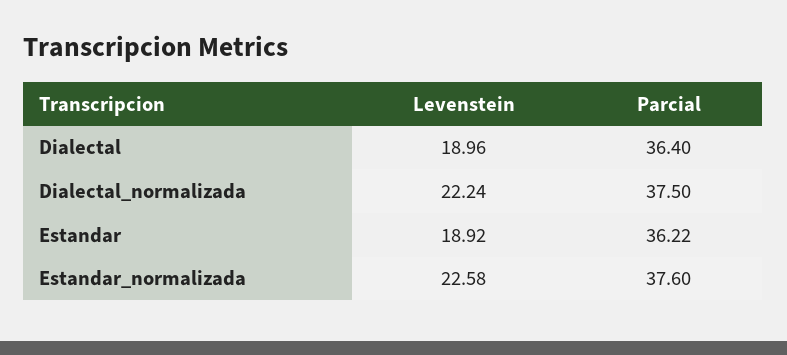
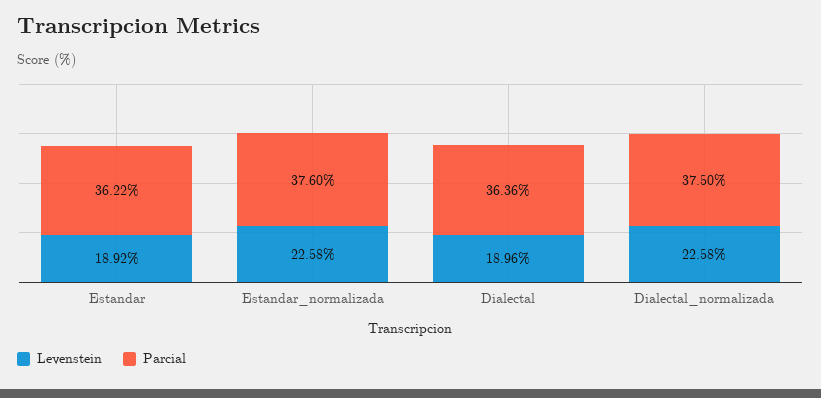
  {
    "Levenstein": {
      "Dialectal": 18.96,
-     "Dialectal_normalizada": 22.24,
+     "Dialectal_normalizada": 22.58,
      "Estandar": 18.92,
      "Estandar_normalizada": 22.58
    },
    "Parcial": {
-     "Dialectal": 36.4,
+     "Dialectal": 36.36,
      "Dialectal_normalizada": 37.5,
      "Estandar": 36.22,
      "Estandar_normalizada": 37.6
    }
  }

